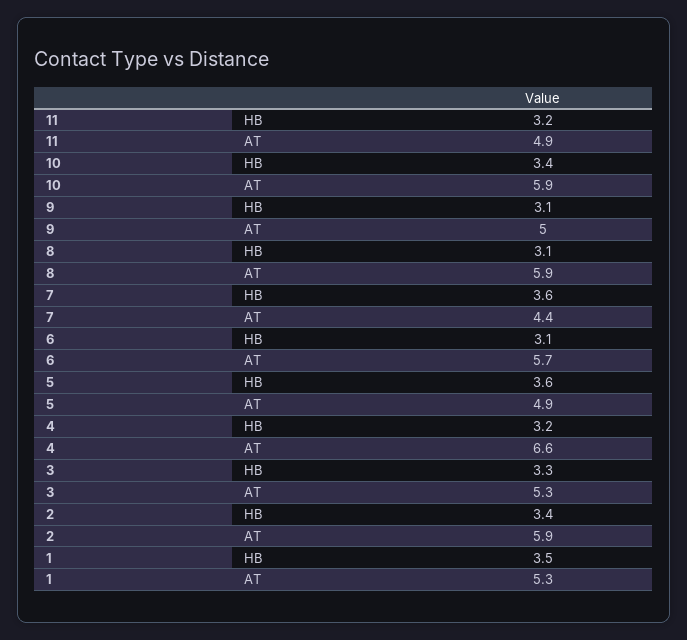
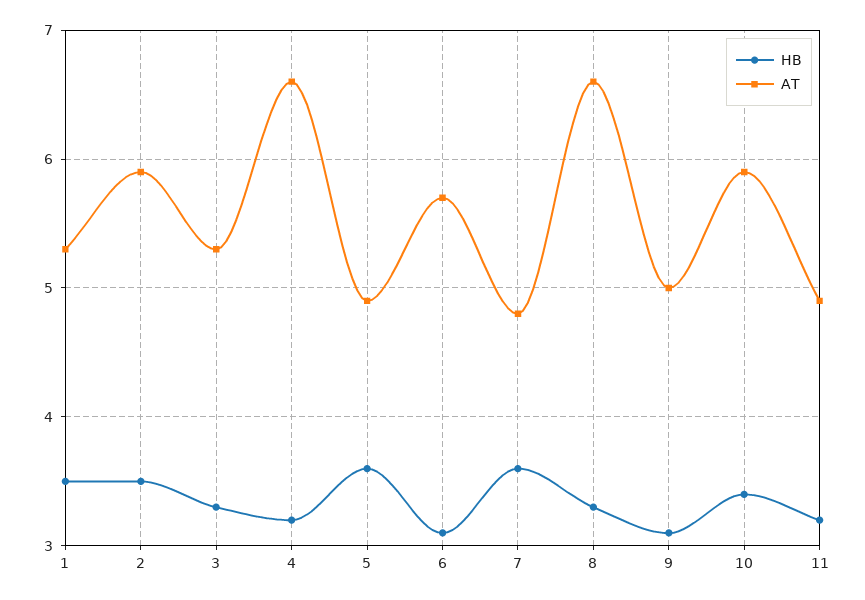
  {
    "HB": {
      "11": 3.2,
      "10": 3.4,
      "9": 3.1,
-     "8": 3.1,
+     "8": 3.3,
      "7": 3.6,
      "6": 3.1,
      "5": 3.6,
      "4": 3.2,
      "3": 3.3,
-     "2": 3.4,
+     "2": 3.5,
      "1": 3.5
    },
    "AT": {
      "11": 4.9,
      "10": 5.9,
      "9": 5,
-     "8": 5.9,
+     "8": 6.6,
-     "7": 4.4,
+     "7": 4.8,
      "6": 5.7,
      "5": 4.9,
      "4": 6.6,
      "3": 5.3,
      "2": 5.9,
      "1": 5.3
    }
  }

